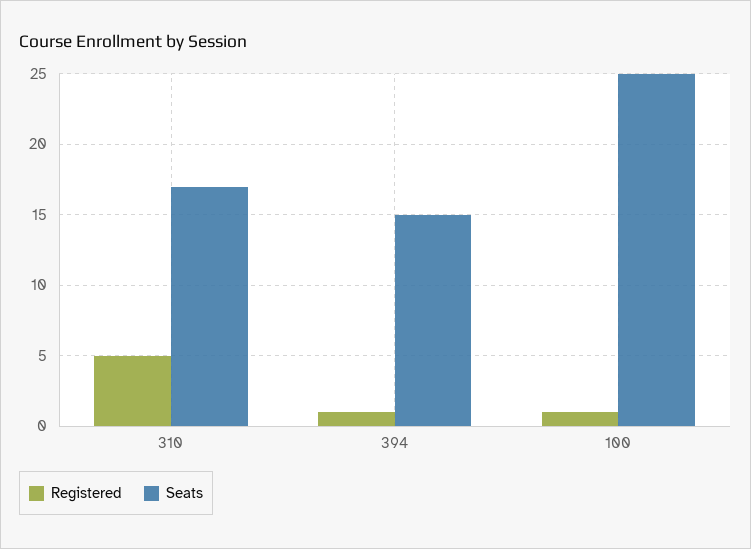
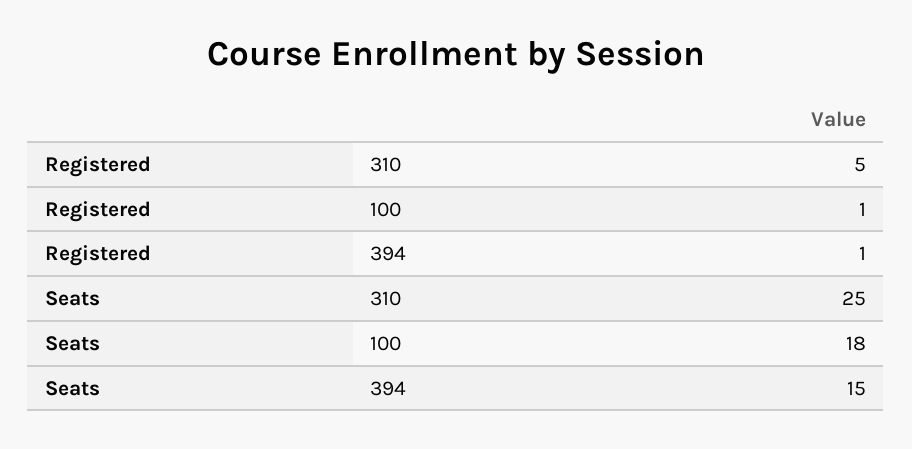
  {
    "Registered": {
      "310": 5,
      "394": 1,
      "100": 1
    },
    "Seats": {
-     "310": 17,
+     "310": 25,
      "394": 15,
-     "100": 25
+     "100": 18
    }
  }

